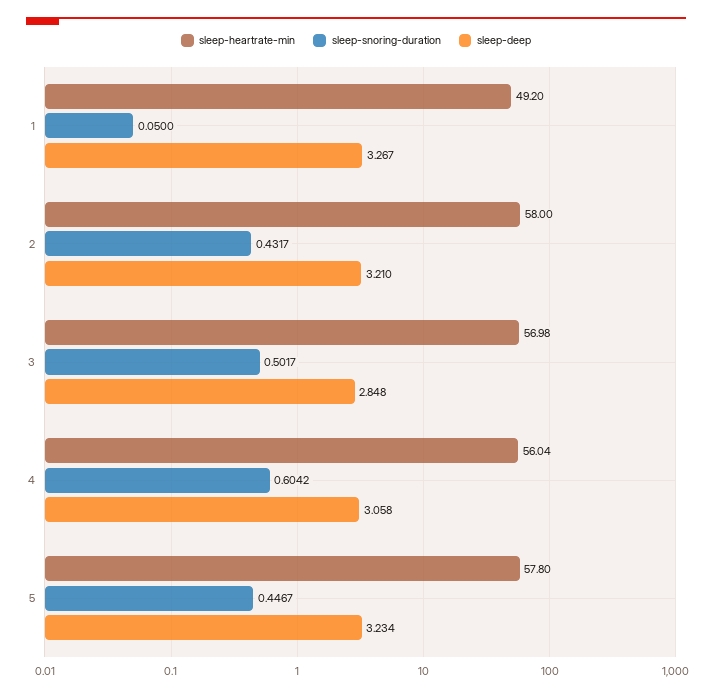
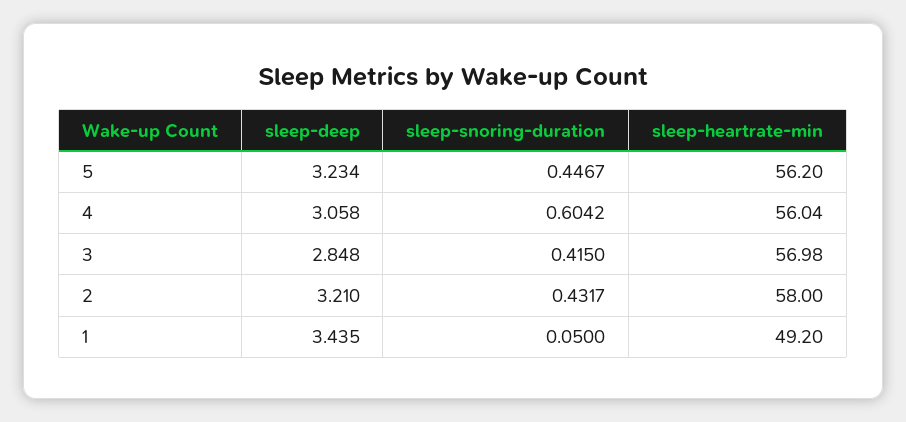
  {
    "sleep-heartrate-min": {
      "1": 49.2,
      "2": 58,
      "3": 56.98,
      "4": 56.04,
-     "5": 57.8
+     "5": 56.2
    },
    "sleep-snoring-duration": {
      "1": 0.05,
      "2": 0.4317,
-     "3": 0.5017,
+     "3": 0.415,
      "4": 0.6042,
      "5": 0.4467
    },
    "sleep-deep": {
-     "1": 3.267,
+     "1": 3.435,
      "2": 3.21,
      "3": 2.848,
      "4": 3.058,
      "5": 3.234
    }
  }

